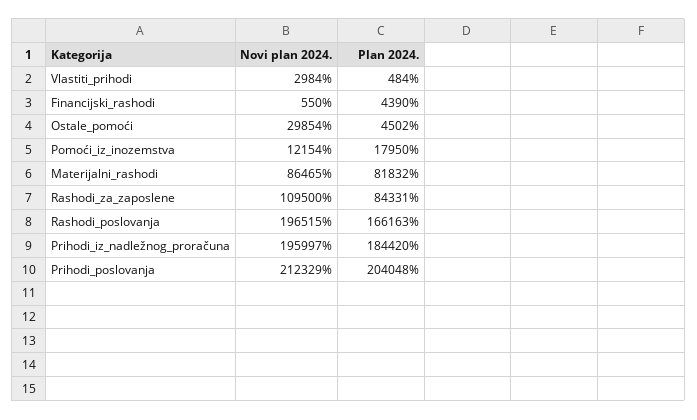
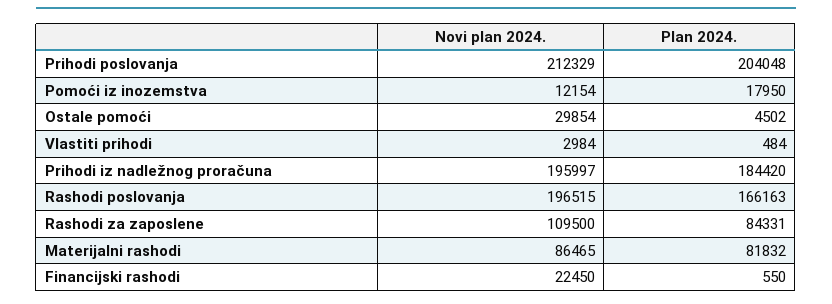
  {
    "Novi plan 2024.": {
      "Vlastiti_prihodi": 2984,
-     "Financijski_rashodi": 550,
+     "Financijski_rashodi": 22450,
      "Ostale_pomoći": 29854,
      "Pomoći_iz_inozemstva": 12154,
      "Materijalni_rashodi": 86465,
      "Rashodi_za_zaposlene": 109500,
      "Rashodi_poslovanja": 196515,
      "Prihodi_iz_nadležnog_proračuna": 195997,
      "Prihodi_poslovanja": 212329
    },
    "Plan 2024.": {
      "Vlastiti_prihodi": 484,
-     "Financijski_rashodi": 4390,
+     "Financijski_rashodi": 550,
      "Ostale_pomoći": 4502,
      "Pomoći_iz_inozemstva": 17950,
      "Materijalni_rashodi": 81832,
      "Rashodi_za_zaposlene": 84331,
      "Rashodi_poslovanja": 166163,
      "Prihodi_iz_nadležnog_proračuna": 184420,
      "Prihodi_poslovanja": 204048
    }
  }

